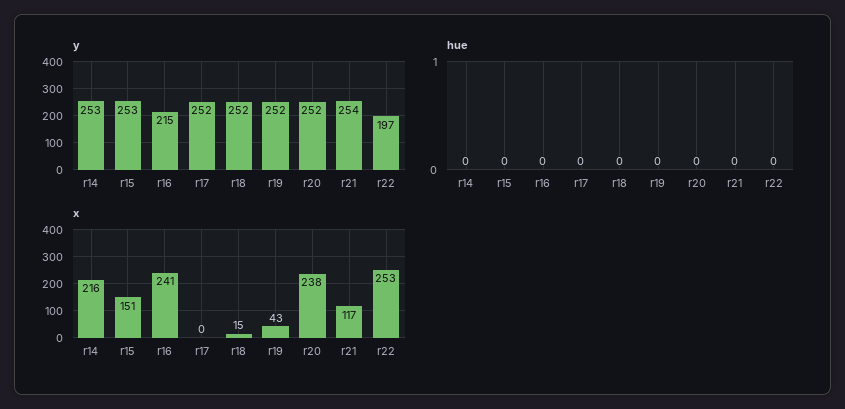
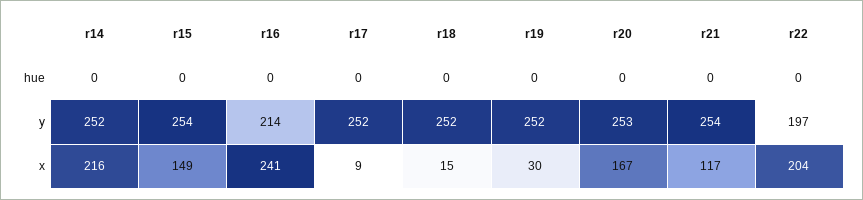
  {
    "y": {
-     "r14": 253,
+     "r14": 252,
-     "r15": 253,
+     "r15": 254,
-     "r16": 215,
+     "r16": 214,
      "r17": 252,
      "r18": 252,
      "r19": 252,
-     "r20": 252,
+     "r20": 253,
      "r21": 254,
      "r22": 197
    },
    "hue": {
      "r14": 0,
      "r15": 0,
      "r16": 0,
      "r17": 0,
      "r18": 0,
      "r19": 0,
      "r20": 0,
      "r21": 0,
      "r22": 0
    },
    "x": {
      "r14": 216,
-     "r15": 151,
+     "r15": 149,
      "r16": 241,
-     "r17": 0,
+     "r17": 9,
      "r18": 15,
-     "r19": 43,
+     "r19": 30,
-     "r20": 238,
+     "r20": 167,
      "r21": 117,
-     "r22": 253
+     "r22": 204
    }
  }

